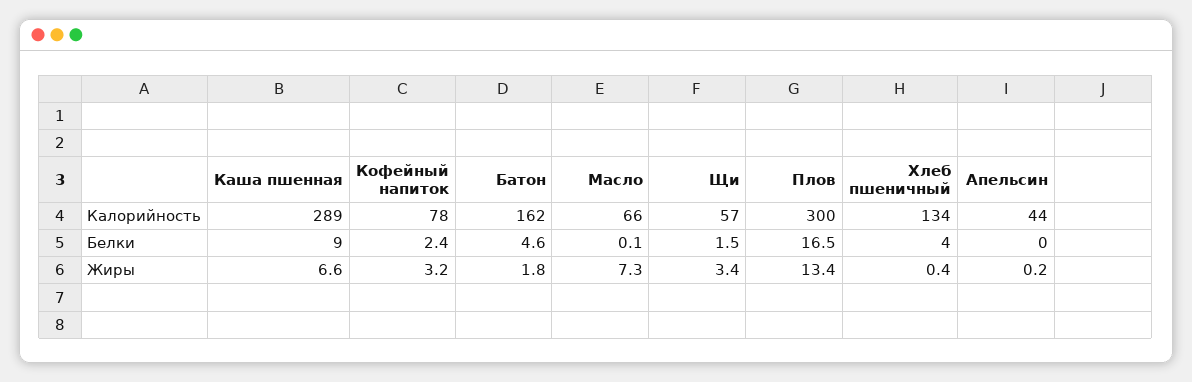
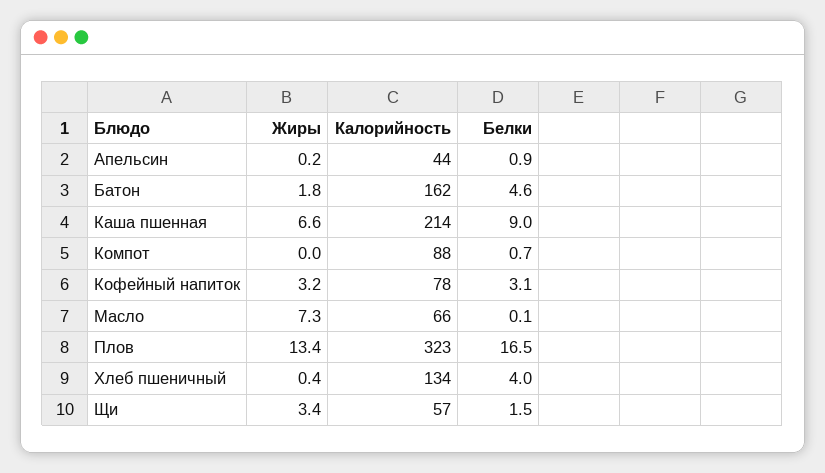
  {
    "Каша пшенная": {
-     "Калорийность": 289,
+     "Калорийность": 214,
      "Белки": 9,
      "Жиры": 6.6
    },
    "Кофейный напиток": {
      "Калорийность": 78,
-     "Белки": 2.4,
+     "Белки": 3.1,
      "Жиры": 3.2
    },
    "Батон": {
      "Калорийность": 162,
      "Белки": 4.6,
      "Жиры": 1.8
    },
    "Масло": {
      "Калорийность": 66,
      "Белки": 0.1,
      "Жиры": 7.3
    },
    "Щи": {
      "Калорийность": 57,
      "Белки": 1.5,
      "Жиры": 3.4
    },
    "Плов": {
-     "Калорийность": 300,
+     "Калорийность": 323,
      "Белки": 16.5,
      "Жиры": 13.4
    },
    "Хлеб пшеничный": {
      "Калорийность": 134,
      "Белки": 4,
      "Жиры": 0.4
    },
    "Апельсин": {
      "Калорийность": 44,
-     "Белки": 0,
+     "Белки": 0.9,
      "Жиры": 0.2
-   }
+   },
+   "Компот": {
+     "Жиры": 0,
+     "Калорийность": 88,
+     "Белки": 0.7
+   }
  }

